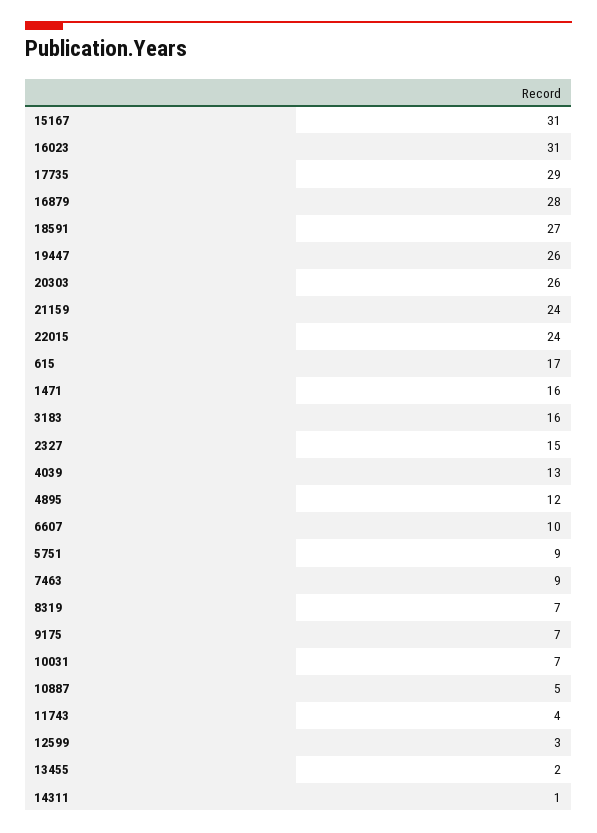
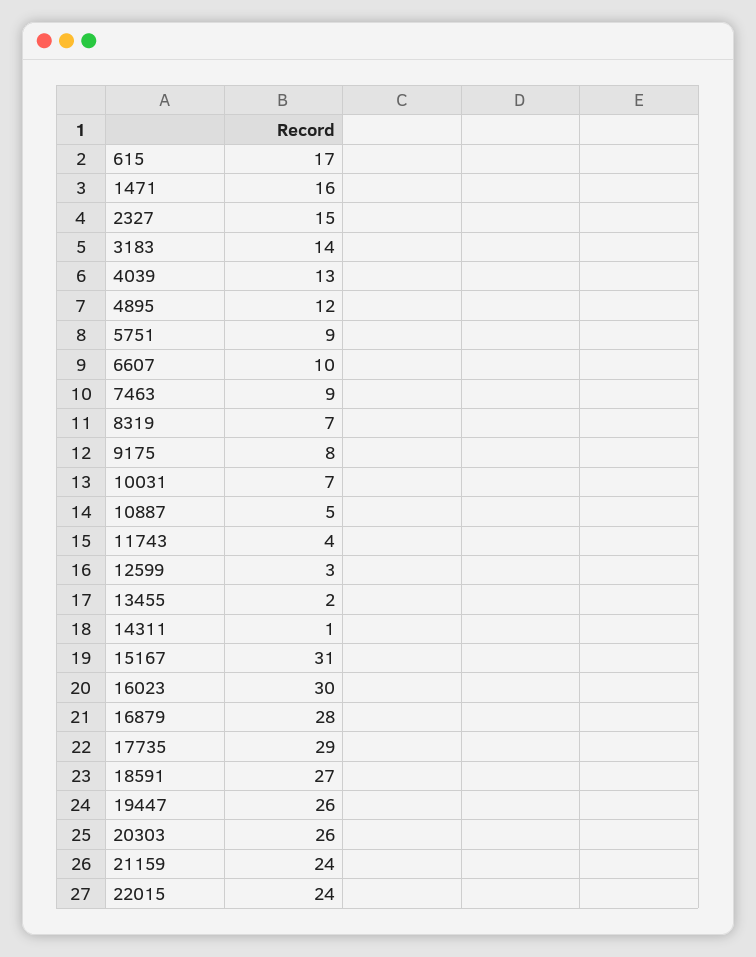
  {
    "15167": 31,
-   "16023": 31,
+   "16023": 30,
    "17735": 29,
    "16879": 28,
    "18591": 27,
    "19447": 26,
    "20303": 26,
    "21159": 24,
    "22015": 24,
    "615": 17,
    "1471": 16,
-   "3183": 16,
+   "3183": 14,
    "2327": 15,
    "4039": 13,
    "4895": 12,
    "6607": 10,
    "5751": 9,
    "7463": 9,
    "8319": 7,
-   "9175": 7,
+   "9175": 8,
    "10031": 7,
    "10887": 5,
    "11743": 4,
    "12599": 3,
    "13455": 2,
    "14311": 1
  }

